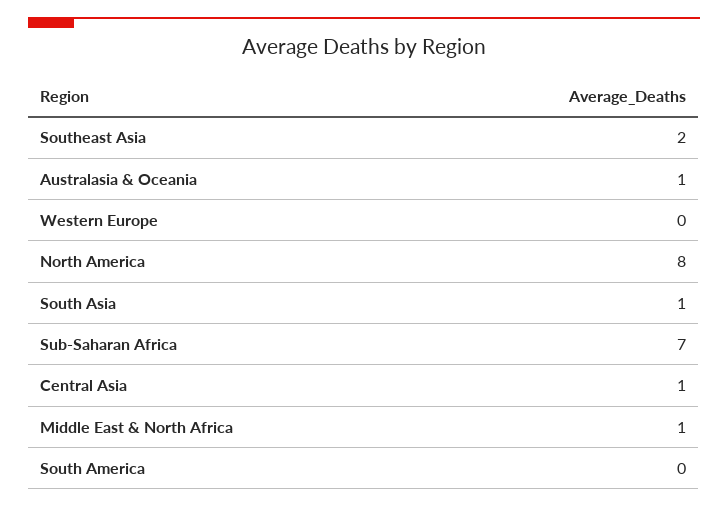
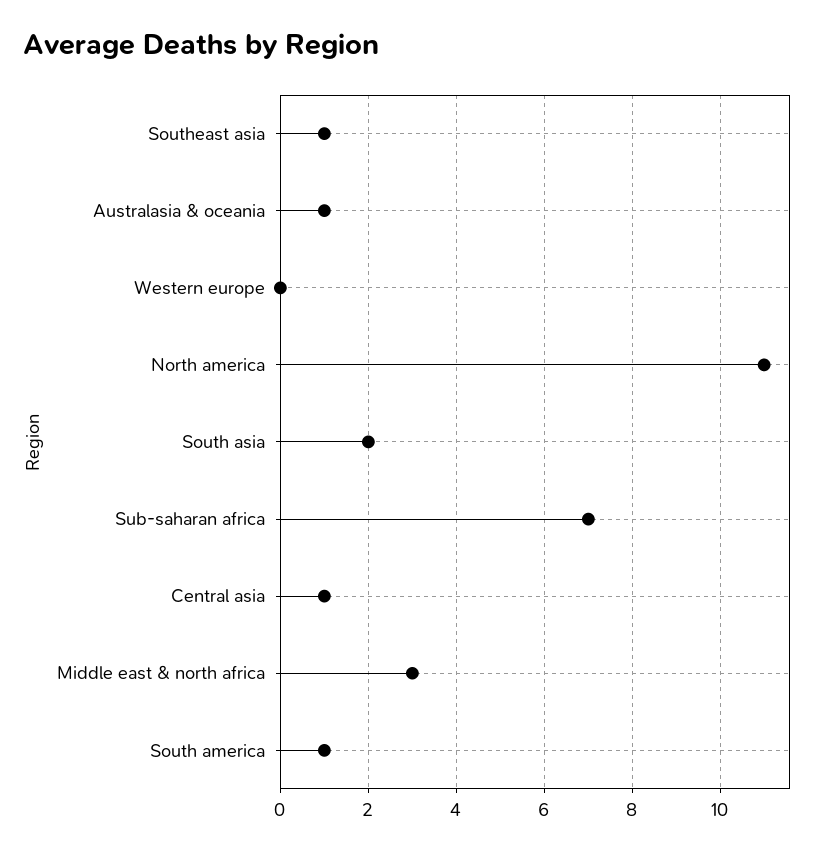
  {
-   "Southeast Asia": 2,
+   "Southeast Asia": 1,
    "Australasia & Oceania": 1,
    "Western Europe": 0,
-   "North America": 8,
+   "North America": 11,
-   "South Asia": 1,
+   "South Asia": 2,
    "Sub-Saharan Africa": 7,
    "Central Asia": 1,
-   "Middle East & North Africa": 1,
+   "Middle East & North Africa": 3,
-   "South America": 0
+   "South America": 1
  }

